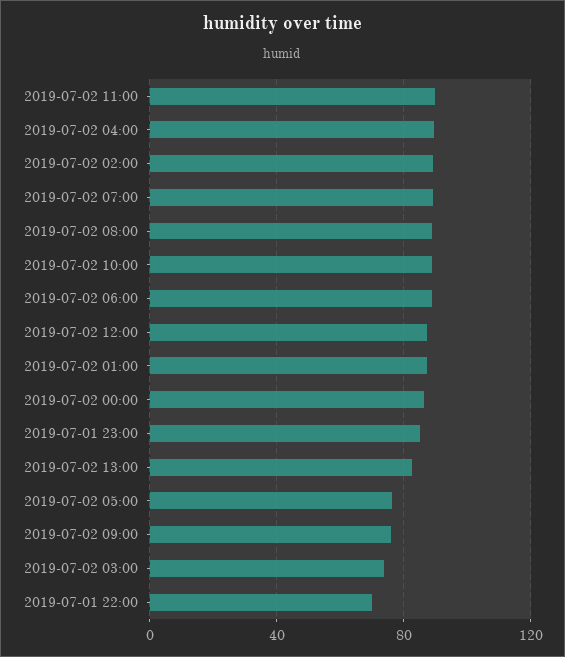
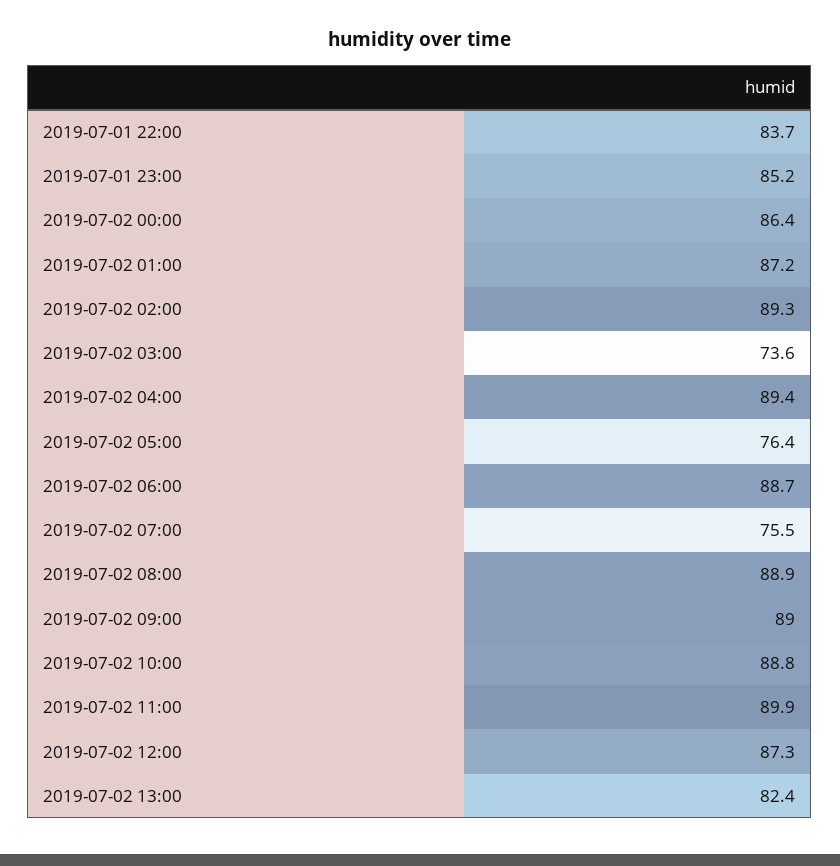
  {
    "2019-07-02 11:00": 89.9,
    "2019-07-02 04:00": 89.4,
    "2019-07-02 02:00": 89.3,
-   "2019-07-02 07:00": 90,
+   "2019-07-02 07:00": 75.5,
    "2019-07-02 08:00": 88.9,
    "2019-07-02 10:00": 88.8,
    "2019-07-02 06:00": 88.7,
    "2019-07-02 12:00": 87.3,
    "2019-07-02 01:00": 87.2,
    "2019-07-02 00:00": 86.4,
    "2019-07-01 23:00": 85.2,
    "2019-07-02 13:00": 82.4,
    "2019-07-02 05:00": 76.4,
-   "2019-07-02 09:00": 75,
+   "2019-07-02 09:00": 89,
    "2019-07-02 03:00": 73.6,
-   "2019-07-01 22:00": 70
+   "2019-07-01 22:00": 83.7
  }

